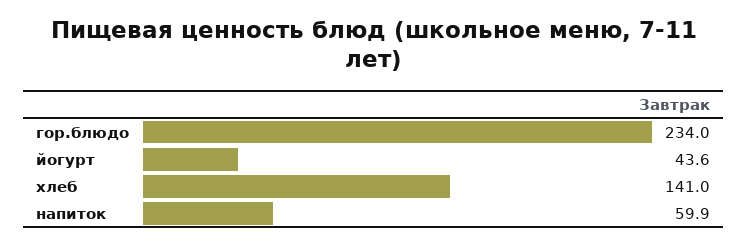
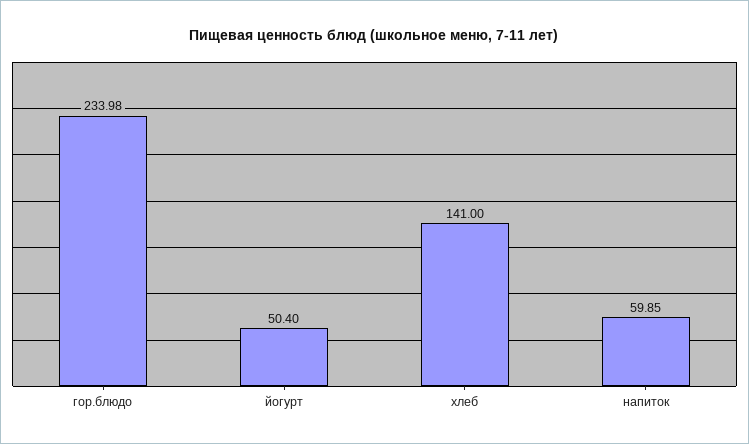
  {
    "гор.блюдо": 233.98,
-   "йогурт": 43.6,
+   "йогурт": 50.4,
    "хлеб": 141,
    "напиток": 59.85
  }

